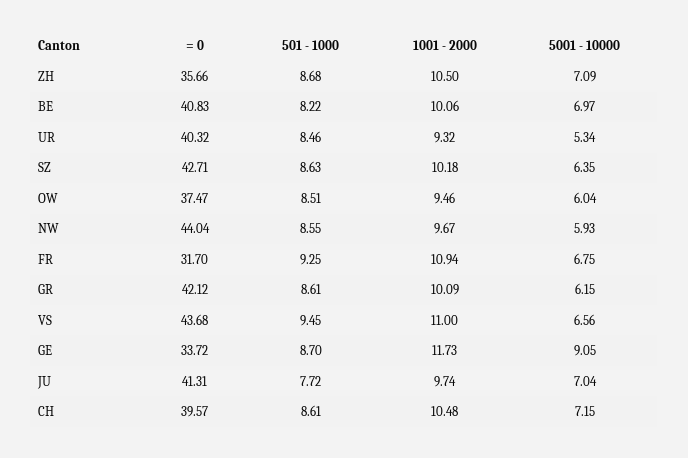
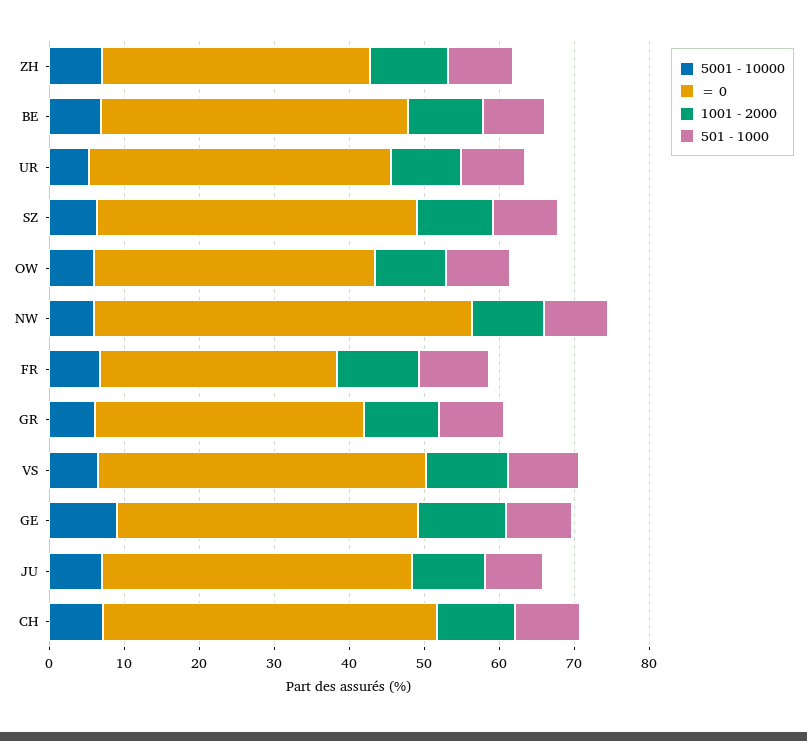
  {
    "= 0": {
      "ZH": 35.66,
      "BE": 40.83,
      "UR": 40.32,
      "SZ": 42.71,
      "OW": 37.47,
-     "NW": 44.04,
+     "NW": 50,
      "FR": 31.7,
-     "GR": 42.12,
+     "GR": 36,
      "VS": 43.68,
-     "GE": 33.72,
+     "GE": 40,
      "JU": 41.31,
-     "CH": 39.57
+     "CH": 44
    },
    "501 - 1000": {
      "ZH": 8.68,
      "BE": 8.22,
      "UR": 8.46,
      "SZ": 8.63,
      "OW": 8.51,
      "NW": 8.55,
      "FR": 9.25,
      "GR": 8.61,
      "VS": 9.45,
      "GE": 8.7,
      "JU": 7.72,
      "CH": 8.61
    },
    "1001 - 2000": {
      "ZH": 10.5,
      "BE": 10.06,
      "UR": 9.32,
      "SZ": 10.18,
      "OW": 9.46,
      "NW": 9.67,
      "FR": 10.94,
      "GR": 10.09,
      "VS": 11,
      "GE": 11.73,
      "JU": 9.74,
      "CH": 10.48
    },
    "5001 - 10000": {
      "ZH": 7.09,
      "BE": 6.97,
      "UR": 5.34,
      "SZ": 6.35,
      "OW": 6.04,
      "NW": 5.93,
      "FR": 6.75,
      "GR": 6.15,
      "VS": 6.56,
      "GE": 9.05,
      "JU": 7.04,
      "CH": 7.15
    }
  }

